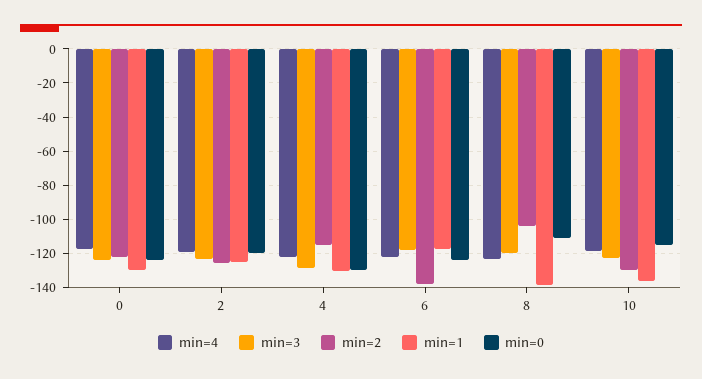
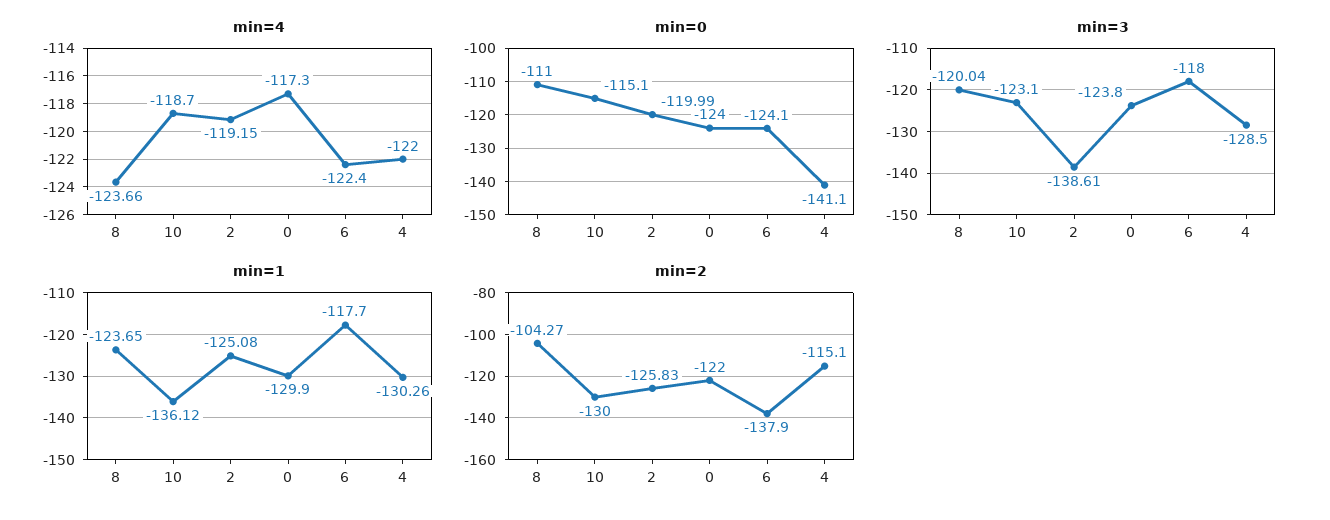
  {
    "min=4": {
      "0": -117.3,
      "2": -119.15,
      "4": -122,
      "6": -122.4,
      "8": -123.66,
      "10": -118.7
    },
    "min=3": {
      "0": -123.8,
-     "2": -125,
+     "2": -138.61,
      "4": -128.5,
      "6": -118,
      "8": -120.04,
      "10": -123.1
    },
    "min=2": {
      "0": -122,
      "2": -125.83,
      "4": -115.1,
      "6": -137.9,
      "8": -104.27,
      "10": -130
    },
    "min=1": {
      "0": -129.9,
      "2": -125.08,
      "4": -130.26,
      "6": -117.7,
-     "8": -140,
+     "8": -123.65,
      "10": -136.12
    },
    "min=0": {
      "0": -124,
      "2": -119.99,
-     "4": -130,
+     "4": -141.1,
      "6": -124.1,
      "8": -111,
      "10": -115.1
    }
  }

